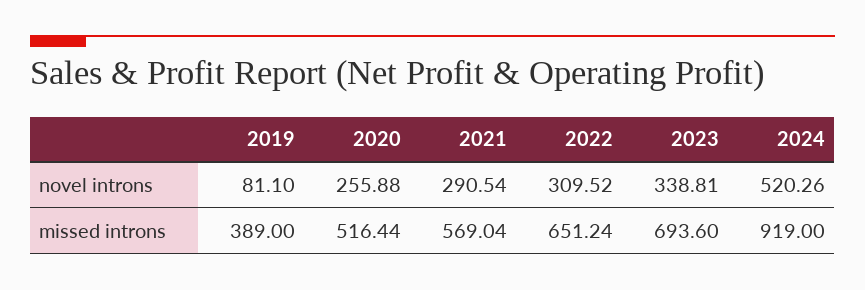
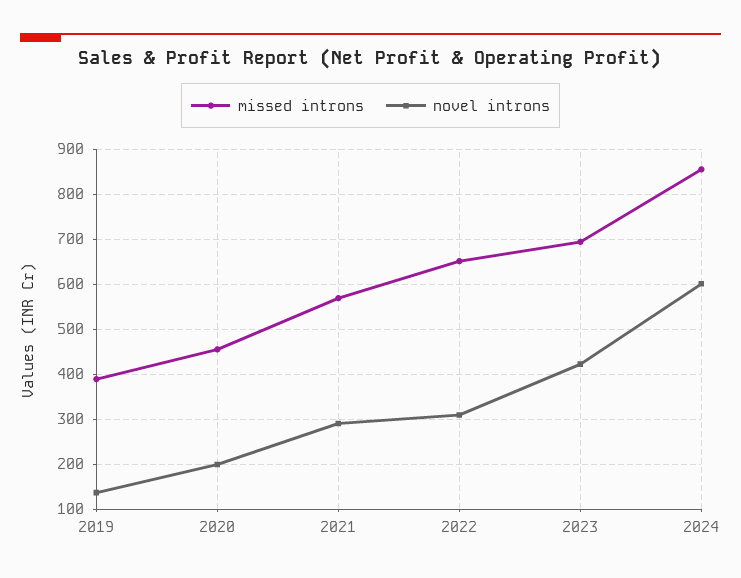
  {
    "novel introns": {
-     "2019": 81.1,
+     "2019": 140,
-     "2020": 255.88,
+     "2020": 200,
      "2021": 290.54,
      "2022": 309.52,
-     "2023": 338.81,
+     "2023": 420,
-     "2024": 520.26
+     "2024": 600
    },
    "missed introns": {
      "2019": 389,
-     "2020": 516.44,
+     "2020": 460,
      "2021": 569.04,
      "2022": 651.24,
      "2023": 693.6,
-     "2024": 919
+     "2024": 860
    }
  }

